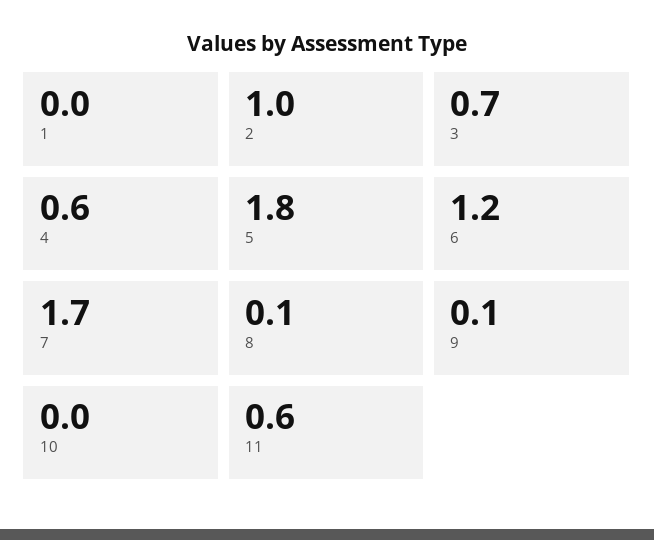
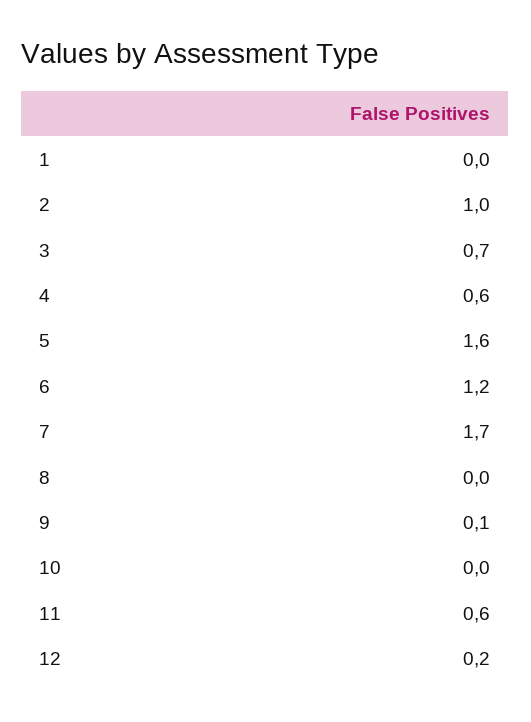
  {
    "1": 0,
    "2": 1,
    "3": 0.7,
    "4": 0.6,
-   "5": 1.8,
+   "5": 1.6,
    "6": 1.2,
    "7": 1.7,
-   "8": 0.1,
+   "8": 0,
    "9": 0.1,
    "10": 0,
-   "11": 0.6
+   "11": 0.6,
+   "12": 0.2
  }

